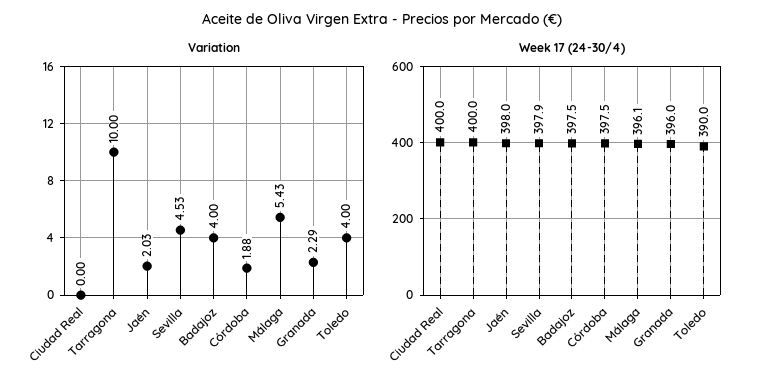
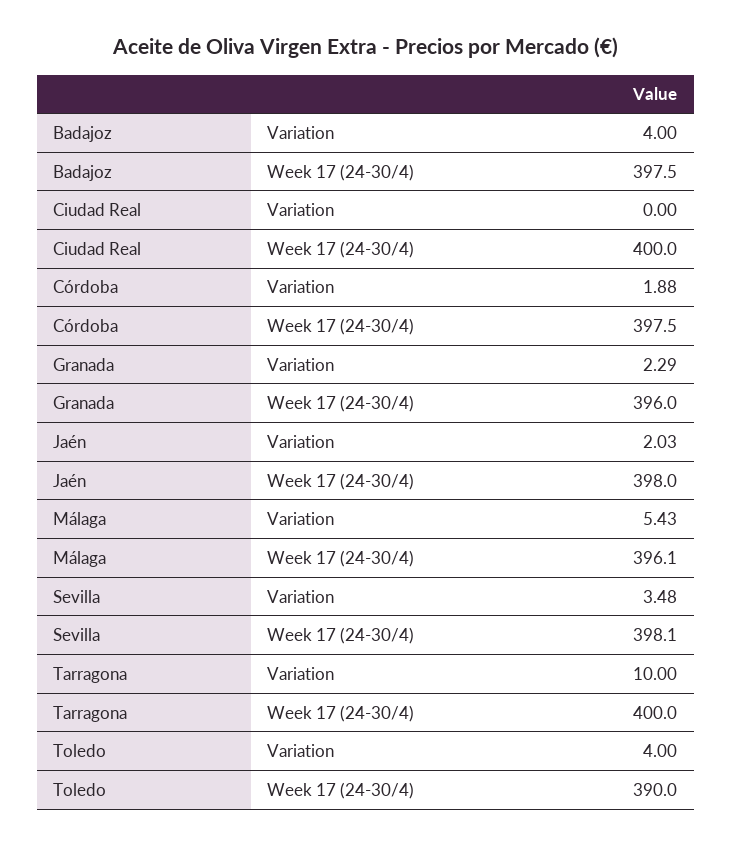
  {
    "Variation": {
      "Ciudad Real": 0,
      "Tarragona": 10,
      "Jaén": 2.03,
-     "Sevilla": 4.53,
+     "Sevilla": 3.48,
      "Badajoz": 4,
      "Córdoba": 1.88,
      "Málaga": 5.43,
      "Granada": 2.29,
      "Toledo": 4
    },
    "Week 17 (24-30/4)": {
      "Ciudad Real": 400,
      "Tarragona": 400,
      "Jaén": 398,
-     "Sevilla": 397.9,
+     "Sevilla": 398.1,
      "Badajoz": 397.5,
      "Córdoba": 397.5,
      "Málaga": 396.1,
      "Granada": 396,
      "Toledo": 390
    }
  }

